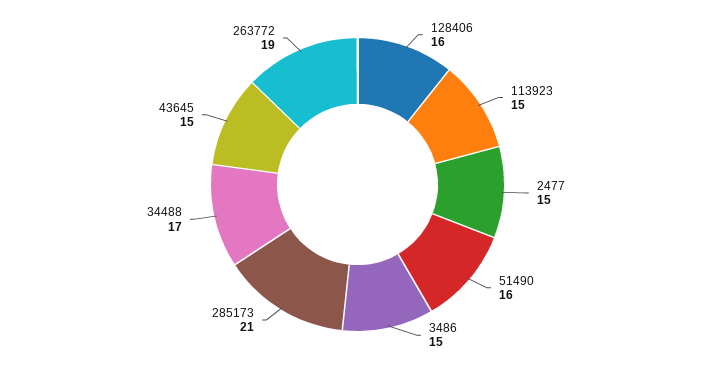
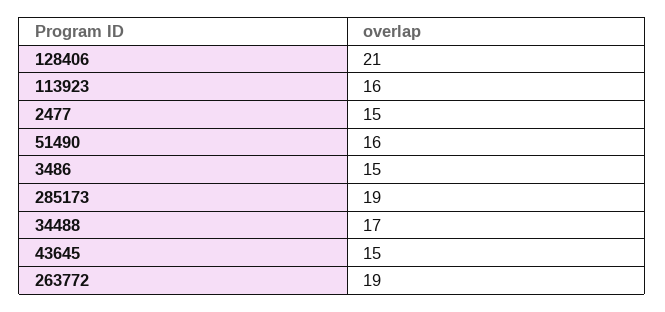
  {
-   "128406": 16,
+   "128406": 21,
-   "113923": 15,
+   "113923": 16,
    "2477": 15,
    "51490": 16,
    "3486": 15,
-   "285173": 21,
+   "285173": 19,
    "34488": 17,
    "43645": 15,
    "263772": 19
  }

